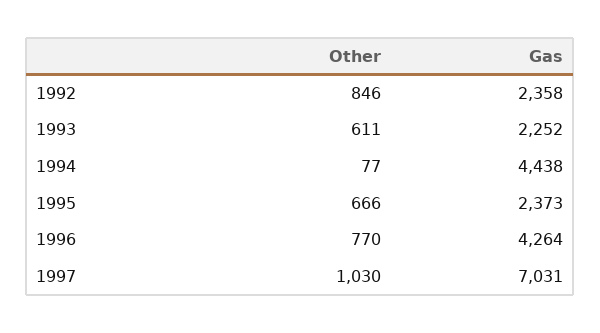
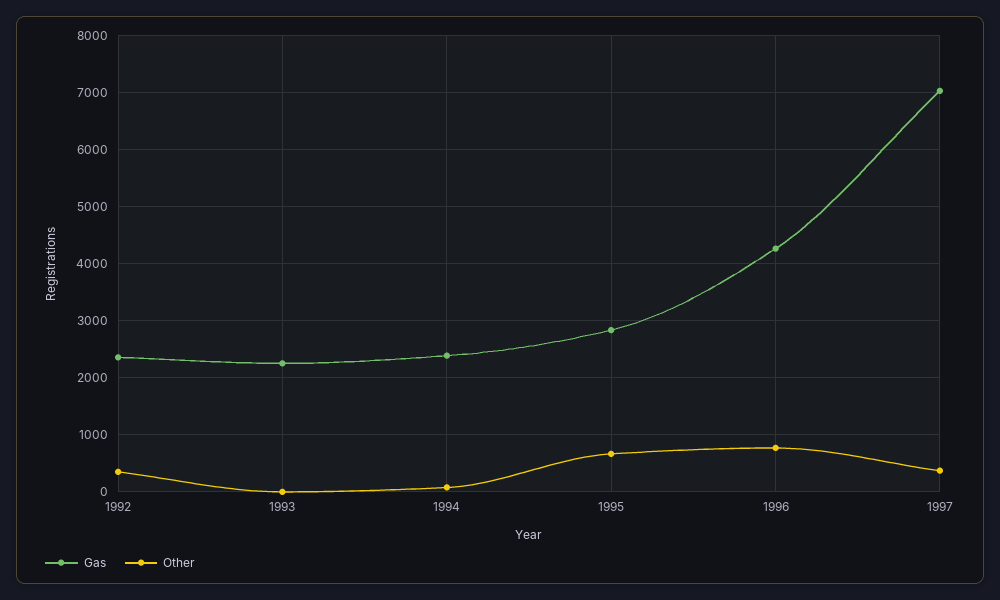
  {
    "Other": {
-     "1992": 846,
+     "1992": 400,
-     "1993": 611,
+     "1993": 0,
      "1994": 77,
      "1995": 666,
      "1996": 770,
-     "1997": 1030
+     "1997": 400
    },
    "Gas": {
      "1992": 2358,
      "1993": 2252,
-     "1994": 4438,
+     "1994": 2400,
-     "1995": 2373,
+     "1995": 2800,
      "1996": 4264,
      "1997": 7031
    }
  }

